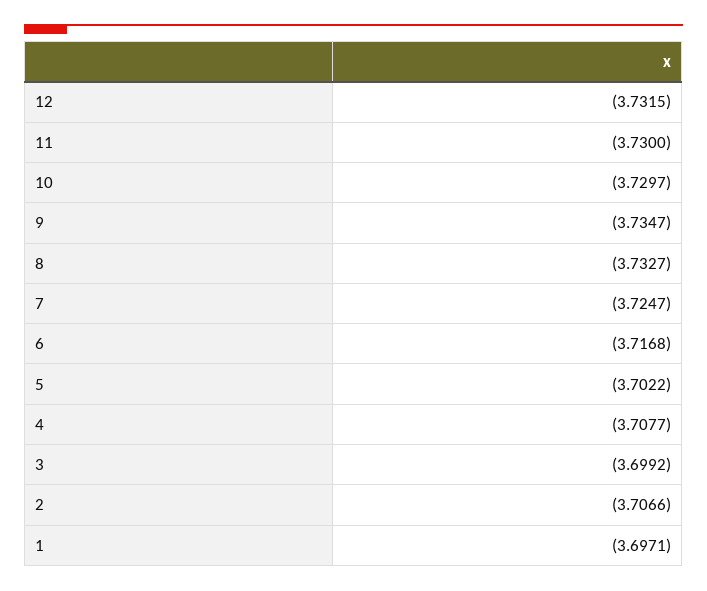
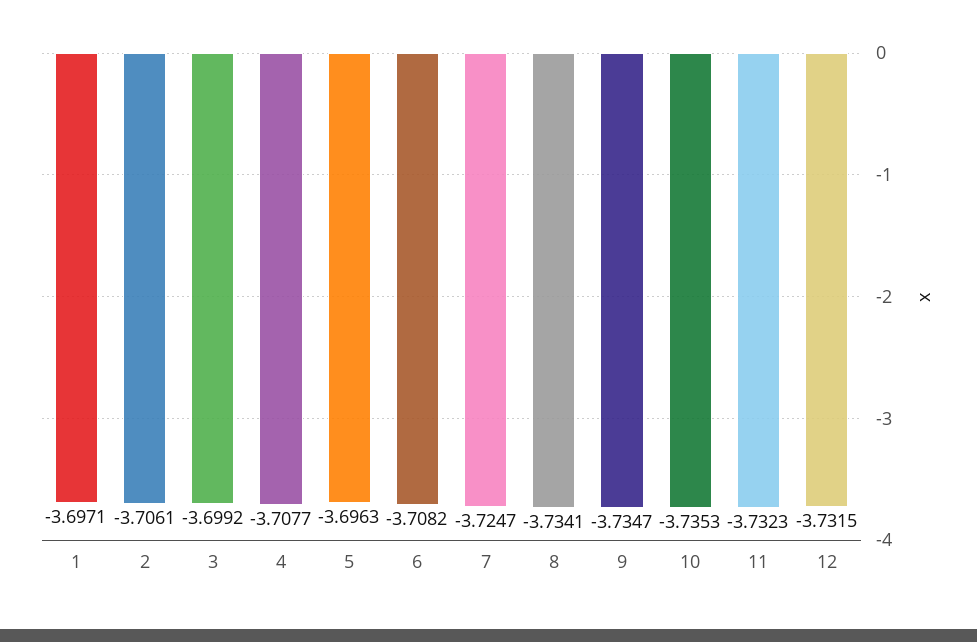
  {
    "12": -3.7315,
-   "11": -3.73,
+   "11": -3.7323,
-   "10": -3.7297,
+   "10": -3.7353,
    "9": -3.7347,
-   "8": -3.7327,
+   "8": -3.7341,
    "7": -3.7247,
-   "6": -3.7168,
+   "6": -3.7082,
-   "5": -3.7022,
+   "5": -3.6963,
    "4": -3.7077,
    "3": -3.6992,
-   "2": -3.7066,
+   "2": -3.7061,
    "1": -3.6971
  }

